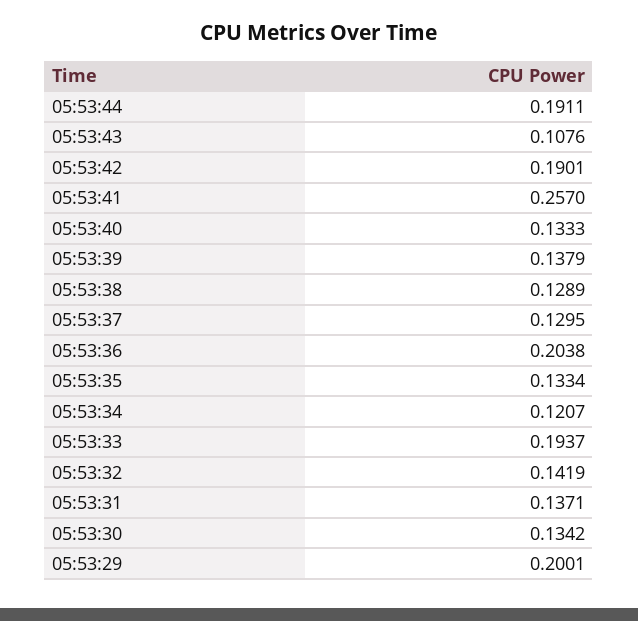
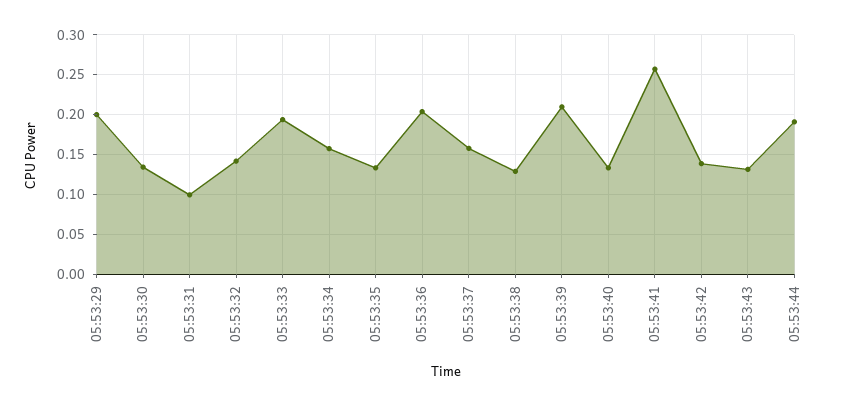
  {
    "05:53:44": 0.1911,
-   "05:53:43": 0.1076,
+   "05:53:43": 0.13,
-   "05:53:42": 0.1901,
+   "05:53:42": 0.14,
    "05:53:41": 0.257,
    "05:53:40": 0.1333,
-   "05:53:39": 0.1379,
+   "05:53:39": 0.21,
    "05:53:38": 0.1289,
-   "05:53:37": 0.1295,
+   "05:53:37": 0.16,
    "05:53:36": 0.2038,
    "05:53:35": 0.1334,
-   "05:53:34": 0.1207,
+   "05:53:34": 0.16,
    "05:53:33": 0.1937,
    "05:53:32": 0.1419,
-   "05:53:31": 0.1371,
+   "05:53:31": 0.1,
    "05:53:30": 0.1342,
    "05:53:29": 0.2001
  }

